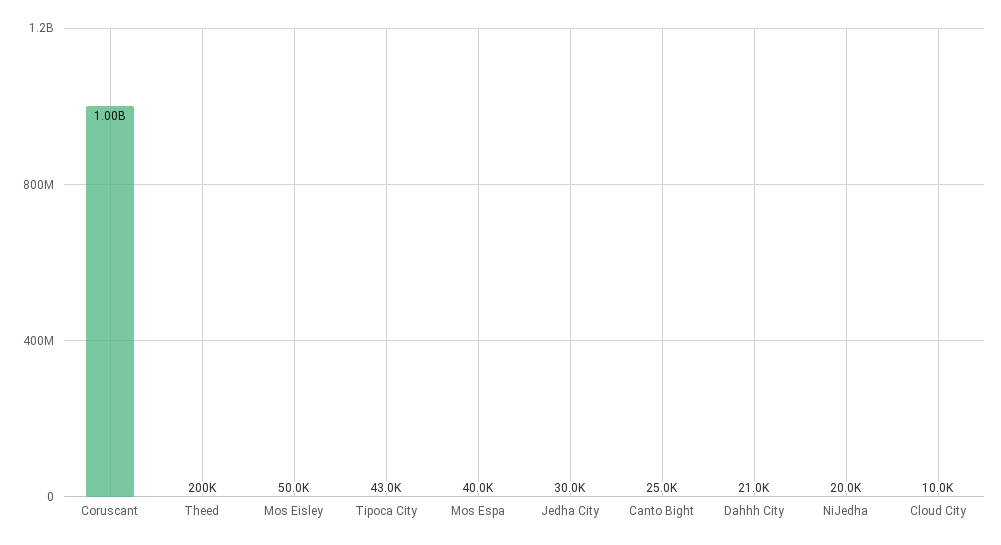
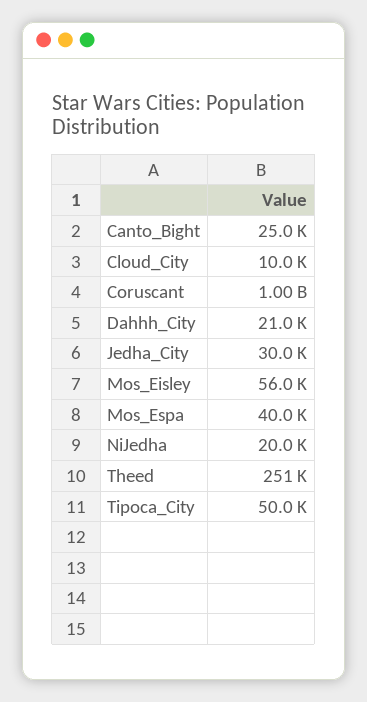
  {
    "Coruscant": 1000000000,
-   "Theed": 200000,
+   "Theed": 251000,
-   "Mos Eisley": 50000,
+   "Mos Eisley": 56000,
-   "Tipoca City": 43000,
+   "Tipoca City": 50000,
    "Mos Espa": 40000,
    "Jedha City": 30000,
    "Canto Bight": 25000,
    "Dahhh City": 21000,
    "NiJedha": 20000,
    "Cloud City": 10000
  }

